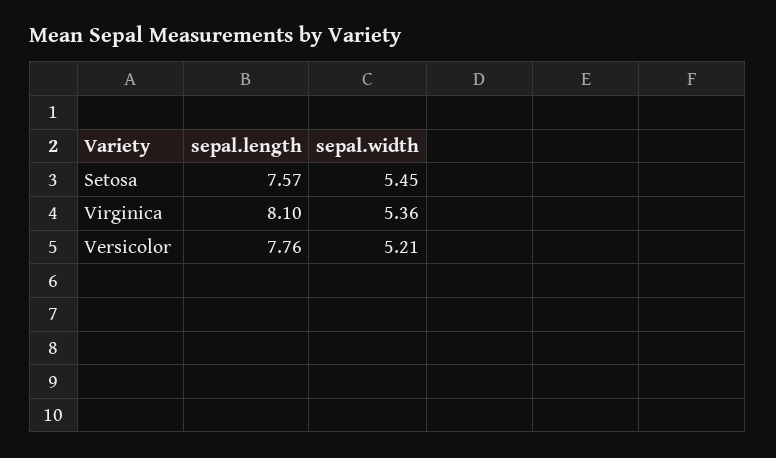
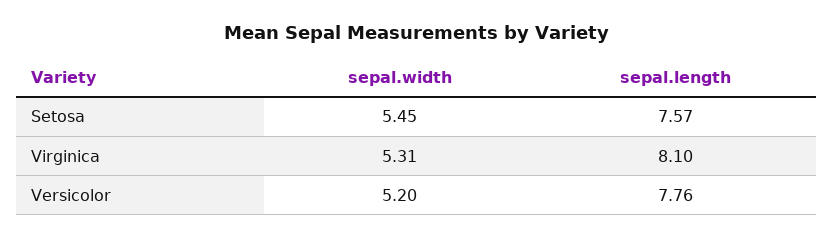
  {
    "sepal.length": {
      "Setosa": 7.57,
      "Virginica": 8.1,
      "Versicolor": 7.76
    },
    "sepal.width": {
      "Setosa": 5.45,
-     "Virginica": 5.36,
+     "Virginica": 5.31,
-     "Versicolor": 5.21
+     "Versicolor": 5.2
    }
  }

